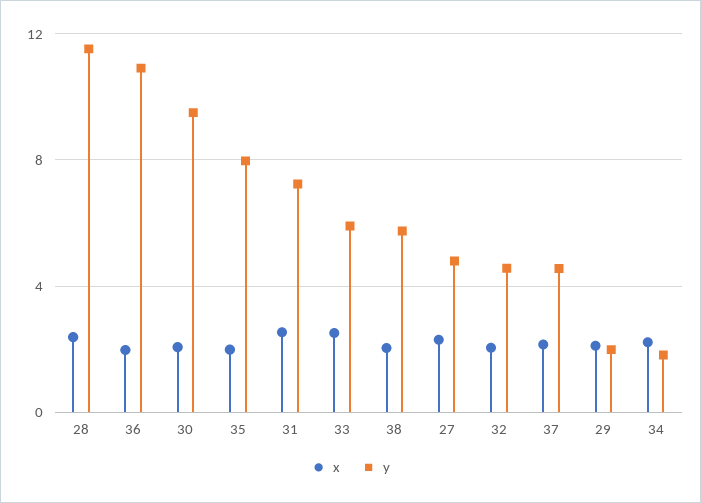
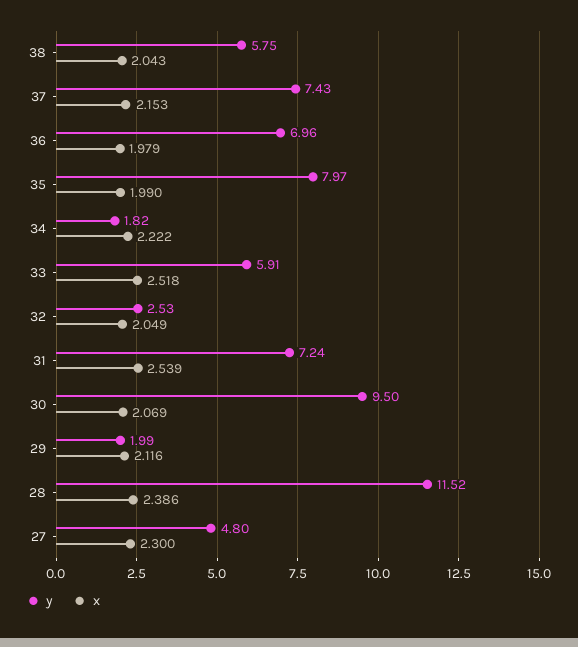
  {
    "x": {
      "28": 2.386,
      "36": 1.979,
      "30": 2.069,
      "35": 1.99,
      "31": 2.539,
      "33": 2.518,
      "38": 2.043,
      "27": 2.3,
      "32": 2.049,
      "37": 2.153,
      "29": 2.116,
      "34": 2.222
    },
    "y": {
      "28": 11.52,
-     "36": 11,
+     "36": 6.96,
      "30": 9.5,
      "35": 7.97,
      "31": 7.24,
      "33": 5.91,
      "38": 5.75,
      "27": 4.8,
-     "32": 4.5,
+     "32": 2.53,
-     "37": 4.5,
+     "37": 7.43,
      "29": 1.99,
      "34": 1.82
    }
  }

